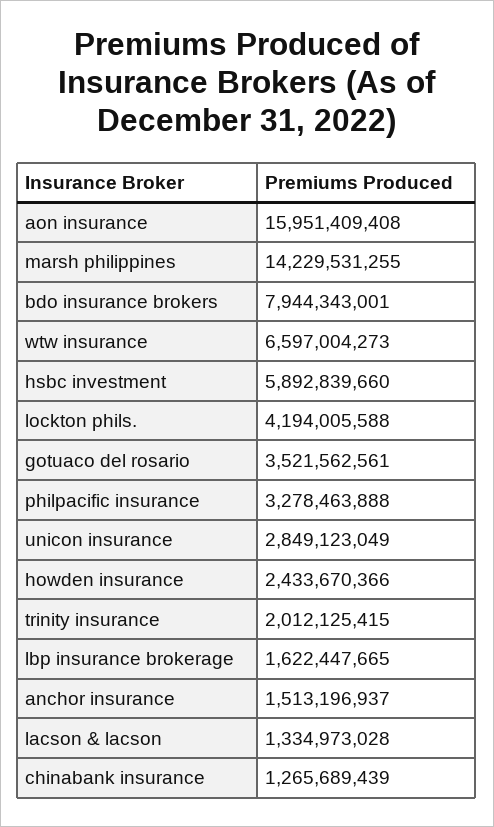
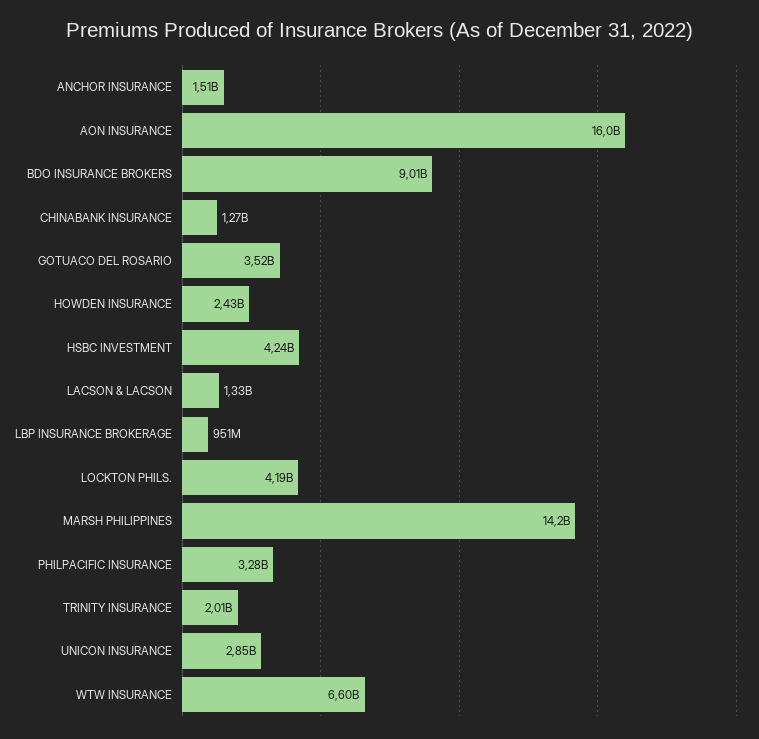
  {
    "aon insurance": 15951409408,
    "marsh philippines": 14229531255,
-   "bdo insurance brokers": 7944343001,
+   "bdo insurance brokers": 9010000000,
    "wtw insurance": 6597004273,
-   "hsbc investment": 5892839660,
+   "hsbc investment": 4240000000,
    "lockton phils.": 4194005588,
    "gotuaco del rosario": 3521562561,
    "philpacific insurance": 3278463888,
    "unicon insurance": 2849123049,
    "howden insurance": 2433670366,
    "trinity insurance": 2012125415,
-   "lbp insurance brokerage": 1622447665,
+   "lbp insurance brokerage": 951000000,
    "anchor insurance": 1513196937,
    "lacson & lacson": 1334973028,
    "chinabank insurance": 1265689439
  }

